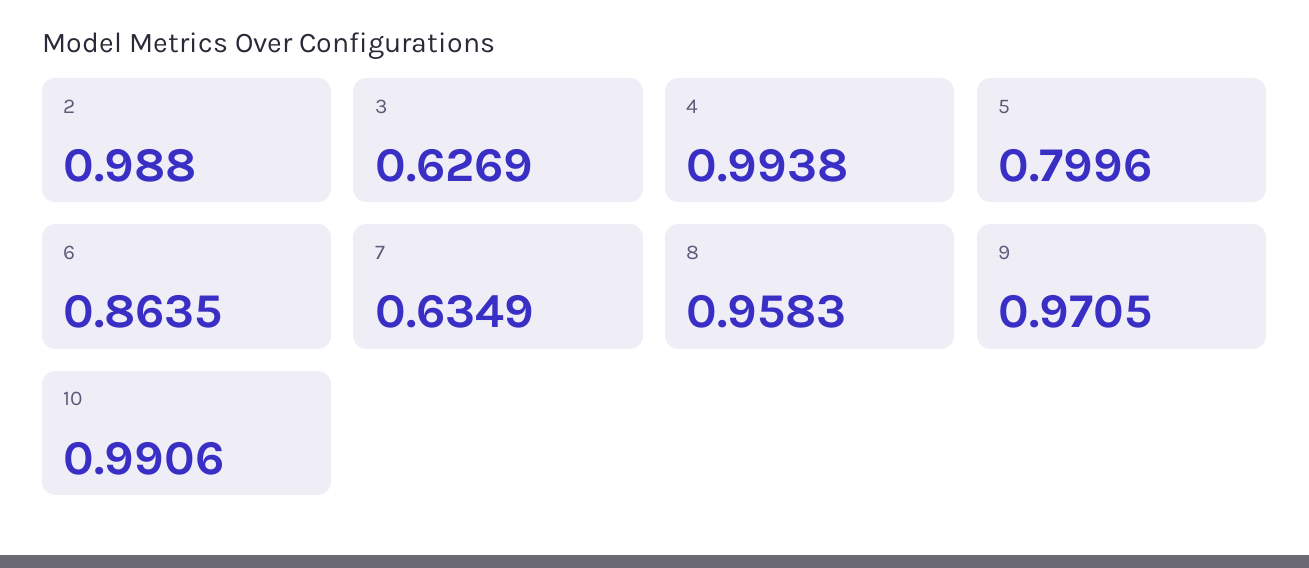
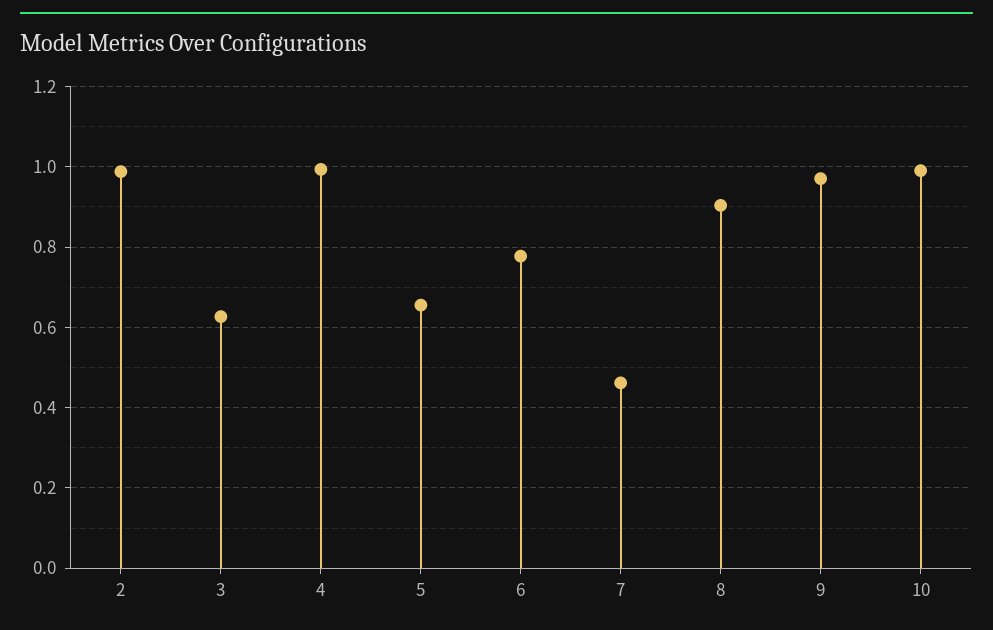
  {
    "2": 0.988,
    "3": 0.6269,
    "4": 0.9938,
-   "5": 0.7996,
+   "5": 0.66,
-   "6": 0.8635,
+   "6": 0.78,
-   "7": 0.6349,
+   "7": 0.46,
-   "8": 0.9583,
+   "8": 0.9,
    "9": 0.9705,
    "10": 0.9906
  }

